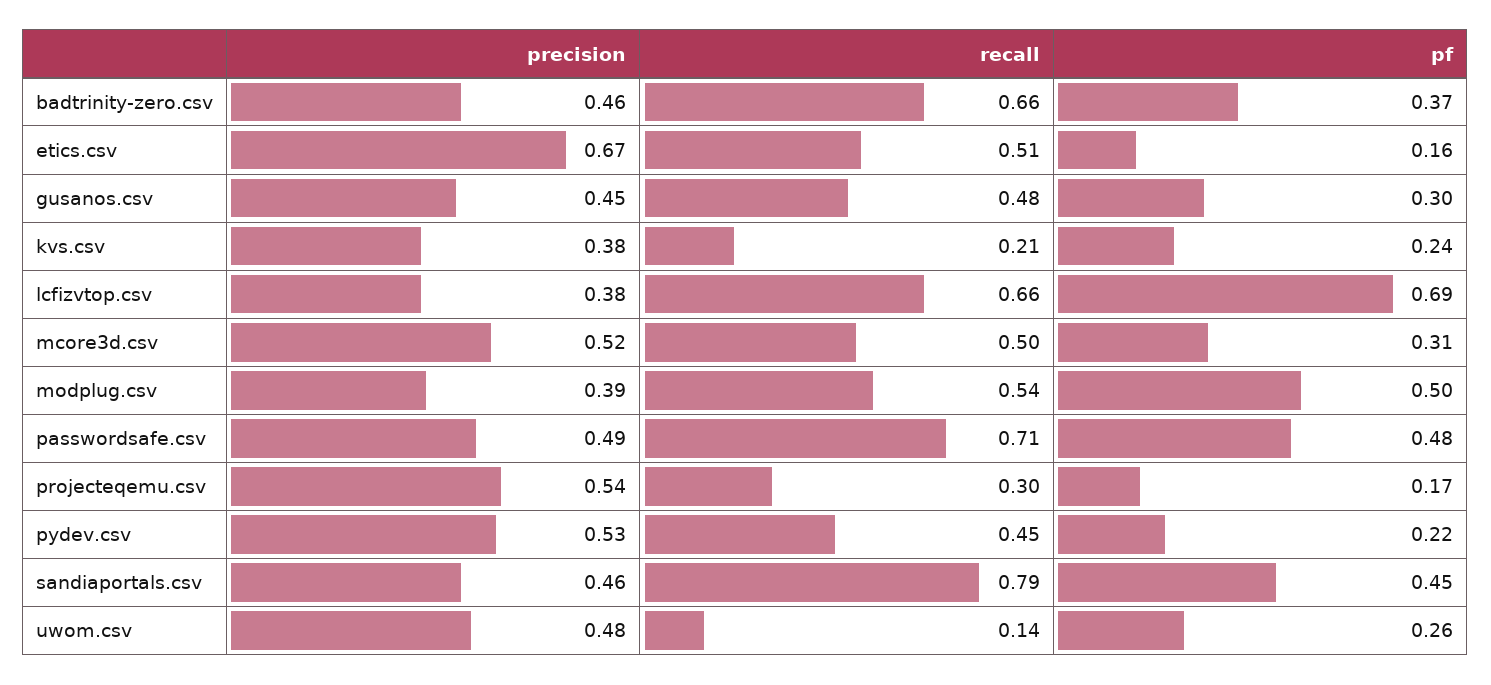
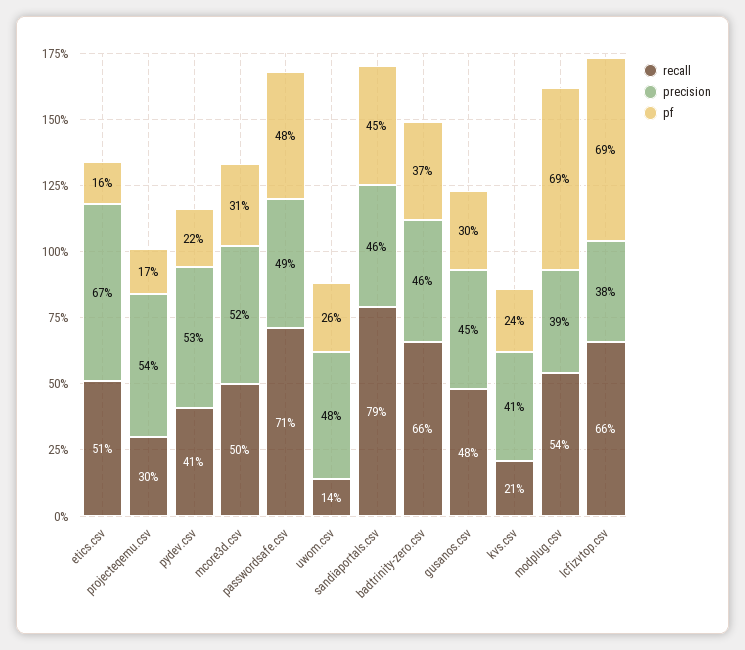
  {
    "precision": {
      "badtrinity-zero.csv": 0.46,
      "etics.csv": 0.67,
      "gusanos.csv": 0.45,
-     "kvs.csv": 0.38,
+     "kvs.csv": 0.41,
      "lcfizvtop.csv": 0.38,
      "mcore3d.csv": 0.52,
      "modplug.csv": 0.39,
      "passwordsafe.csv": 0.49,
      "projecteqemu.csv": 0.54,
      "pydev.csv": 0.53,
      "sandiaportals.csv": 0.46,
      "uwom.csv": 0.48
    },
    "recall": {
      "badtrinity-zero.csv": 0.66,
      "etics.csv": 0.51,
      "gusanos.csv": 0.48,
      "kvs.csv": 0.21,
      "lcfizvtop.csv": 0.66,
      "mcore3d.csv": 0.5,
      "modplug.csv": 0.54,
      "passwordsafe.csv": 0.71,
      "projecteqemu.csv": 0.3,
-     "pydev.csv": 0.45,
+     "pydev.csv": 0.41,
      "sandiaportals.csv": 0.79,
      "uwom.csv": 0.14
    },
    "pf": {
      "badtrinity-zero.csv": 0.37,
      "etics.csv": 0.16,
      "gusanos.csv": 0.3,
      "kvs.csv": 0.24,
      "lcfizvtop.csv": 0.69,
      "mcore3d.csv": 0.31,
-     "modplug.csv": 0.5,
+     "modplug.csv": 0.69,
      "passwordsafe.csv": 0.48,
      "projecteqemu.csv": 0.17,
      "pydev.csv": 0.22,
      "sandiaportals.csv": 0.45,
      "uwom.csv": 0.26
    }
  }

